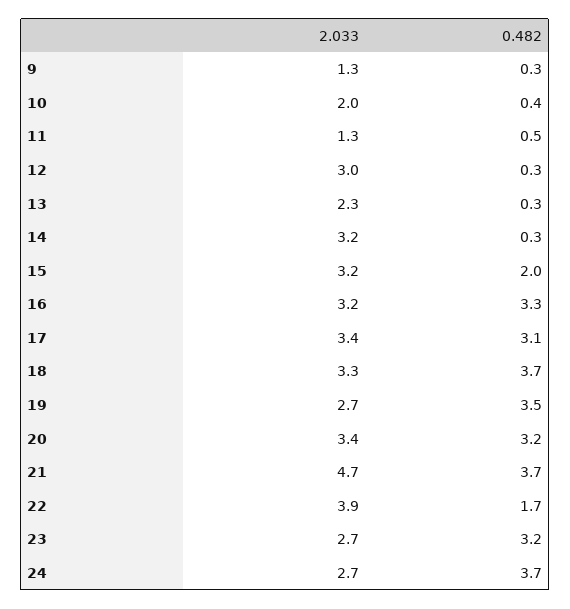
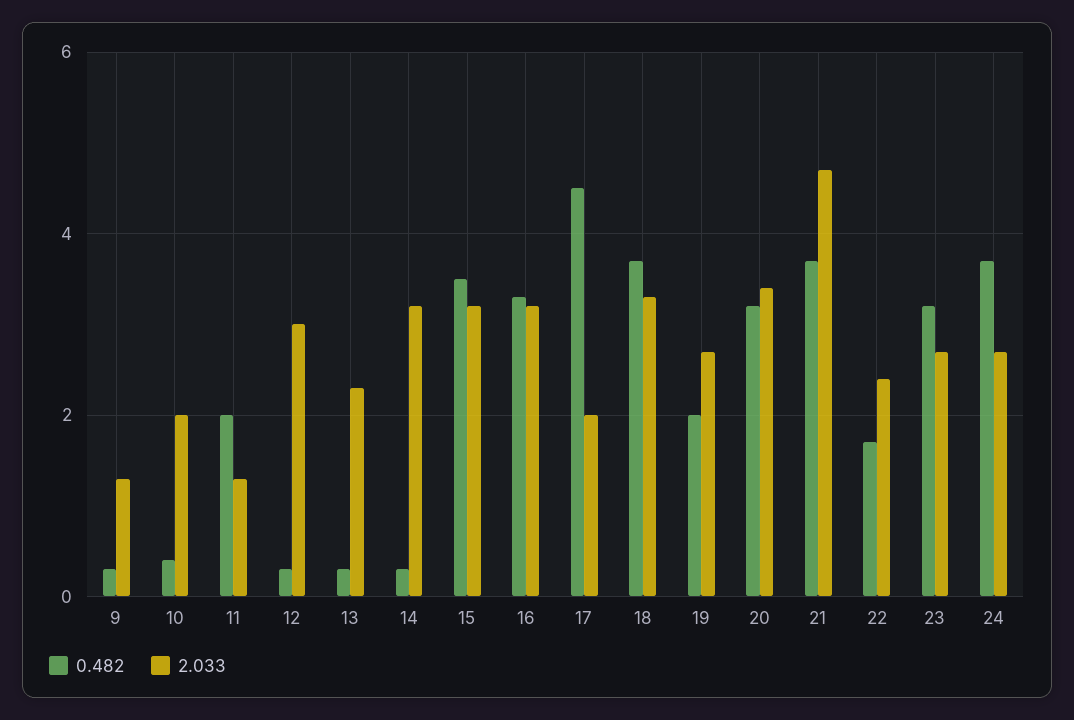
  {
    "2.033": {
      "9": 1.3,
      "10": 2,
      "11": 1.3,
      "12": 3,
      "13": 2.3,
      "14": 3.2,
      "15": 3.2,
      "16": 3.2,
-     "17": 3.4,
+     "17": 2,
      "18": 3.3,
      "19": 2.7,
      "20": 3.4,
      "21": 4.7,
-     "22": 3.9,
+     "22": 2.5,
      "23": 2.7,
      "24": 2.7
    },
    "0.482": {
      "9": 0.3,
      "10": 0.4,
-     "11": 0.5,
+     "11": 2,
      "12": 0.3,
      "13": 0.3,
      "14": 0.3,
-     "15": 2,
+     "15": 3.5,
      "16": 3.3,
-     "17": 3.1,
+     "17": 4.5,
      "18": 3.7,
-     "19": 3.5,
+     "19": 2,
      "20": 3.2,
      "21": 3.7,
      "22": 1.7,
      "23": 3.2,
      "24": 3.7
    }
  }

